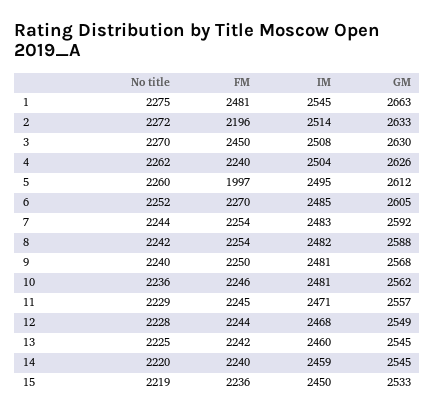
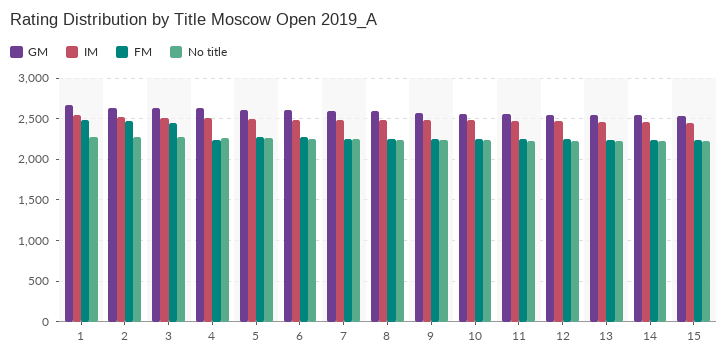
  {
    "No title": {
      "1": 2275,
      "2": 2272,
      "3": 2270,
      "4": 2262,
      "5": 2260,
      "6": 2252,
      "7": 2244,
      "8": 2242,
      "9": 2240,
      "10": 2236,
      "11": 2229,
      "12": 2228,
      "13": 2225,
      "14": 2220,
      "15": 2219
    },
    "FM": {
      "1": 2481,
-     "2": 2196,
+     "2": 2500,
      "3": 2450,
      "4": 2240,
-     "5": 1997,
+     "5": 2300,
      "6": 2270,
      "7": 2254,
      "8": 2254,
      "9": 2250,
      "10": 2246,
      "11": 2245,
      "12": 2244,
      "13": 2242,
      "14": 2240,
      "15": 2236
    },
    "IM": {
      "1": 2545,
      "2": 2514,
      "3": 2508,
      "4": 2504,
      "5": 2495,
      "6": 2485,
      "7": 2483,
      "8": 2482,
      "9": 2481,
      "10": 2481,
      "11": 2471,
      "12": 2468,
      "13": 2460,
      "14": 2459,
      "15": 2450
    },
    "GM": {
      "1": 2663,
      "2": 2633,
      "3": 2630,
      "4": 2626,
      "5": 2612,
      "6": 2605,
      "7": 2592,
      "8": 2588,
      "9": 2568,
      "10": 2562,
      "11": 2557,
      "12": 2549,
      "13": 2545,
      "14": 2545,
      "15": 2533
    }
  }

